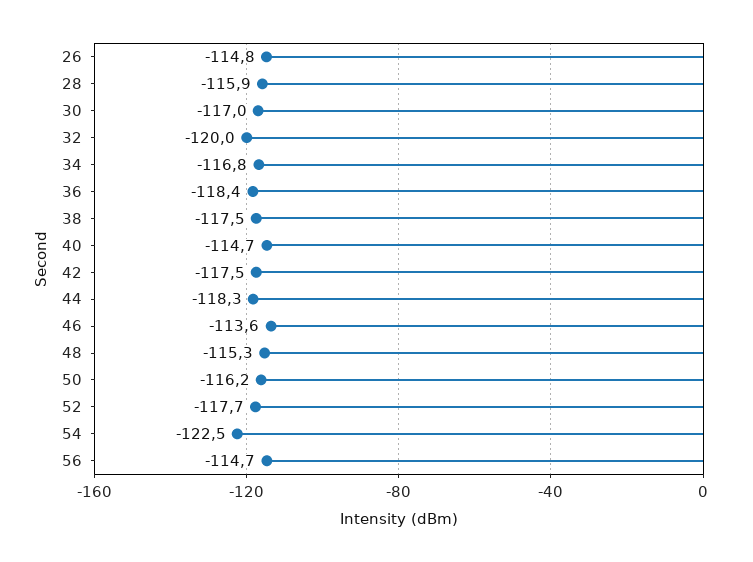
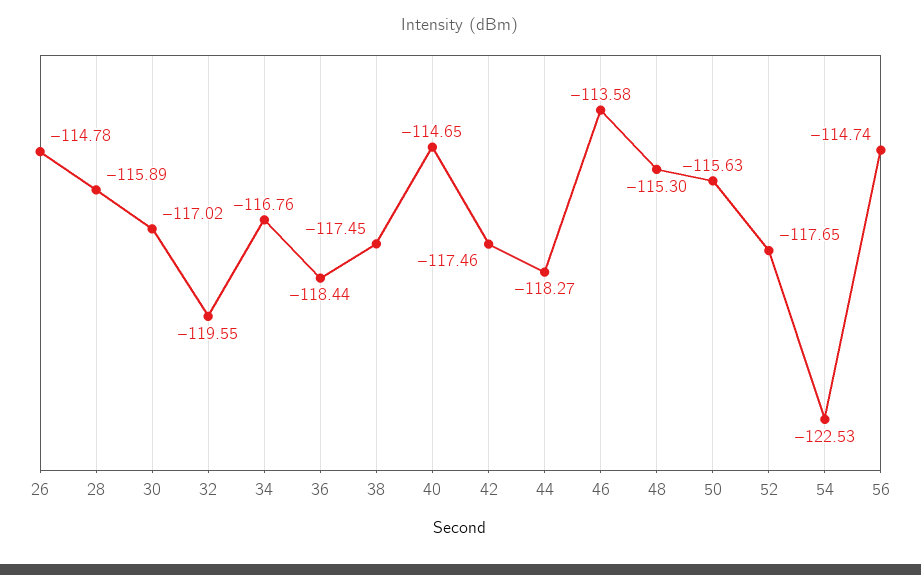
  {
    "26": -114.78,
    "28": -115.89,
    "30": -117.02,
-   "32": -120,
+   "32": -119.55,
    "34": -116.76,
    "36": -118.44,
    "38": -117.45,
    "40": -114.65,
    "42": -117.46,
    "44": -118.27,
    "46": -113.58,
    "48": -115.3,
-   "50": -116.2,
+   "50": -115.63,
    "52": -117.65,
    "54": -122.53,
    "56": -114.74
  }

